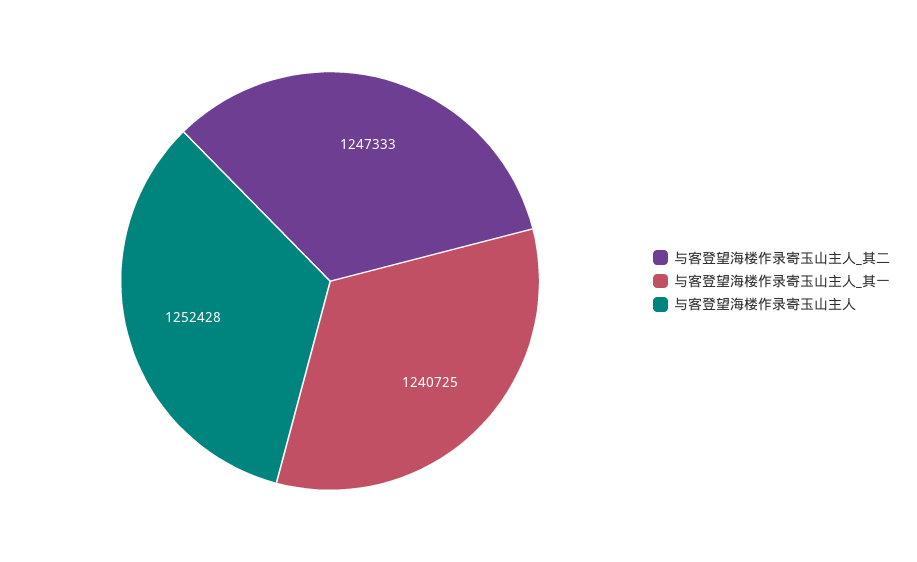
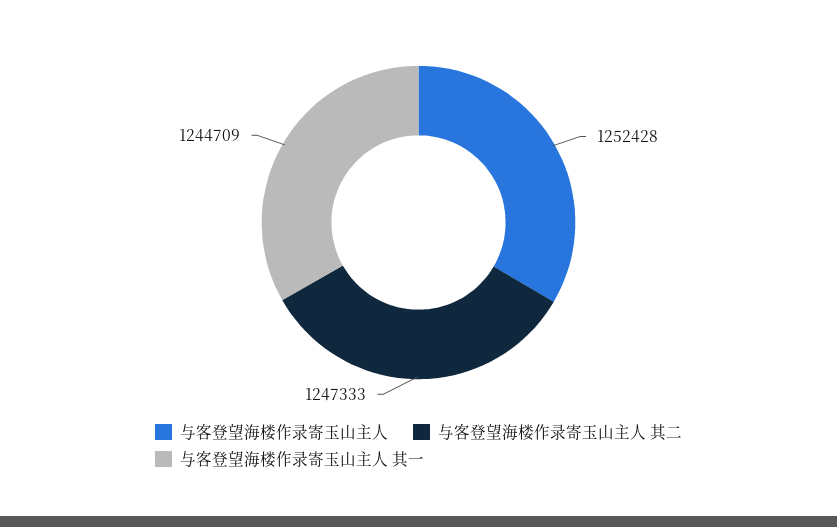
  {
    "与客登望海楼作录寄玉山主人_其二": 1247333,
-   "与客登望海楼作录寄玉山主人_其一": 1240725,
+   "与客登望海楼作录寄玉山主人_其一": 1244709,
    "与客登望海楼作录寄玉山主人": 1252428
  }

